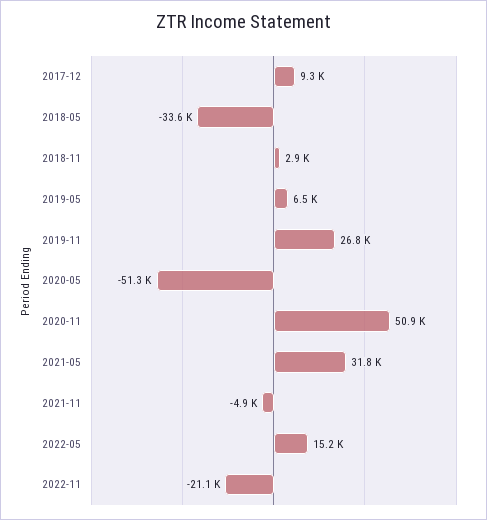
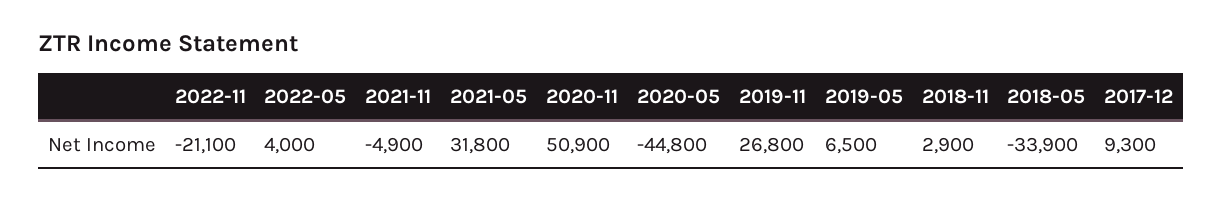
  {
    "2017-12": 9300,
-   "2018-05": -33600,
+   "2018-05": -33900,
    "2018-11": 2900,
    "2019-05": 6500,
    "2019-11": 26800,
-   "2020-05": -51300,
+   "2020-05": -44800,
    "2020-11": 50900,
    "2021-05": 31800,
    "2021-11": -4900,
-   "2022-05": 15200,
+   "2022-05": 4000,
    "2022-11": -21100
  }

